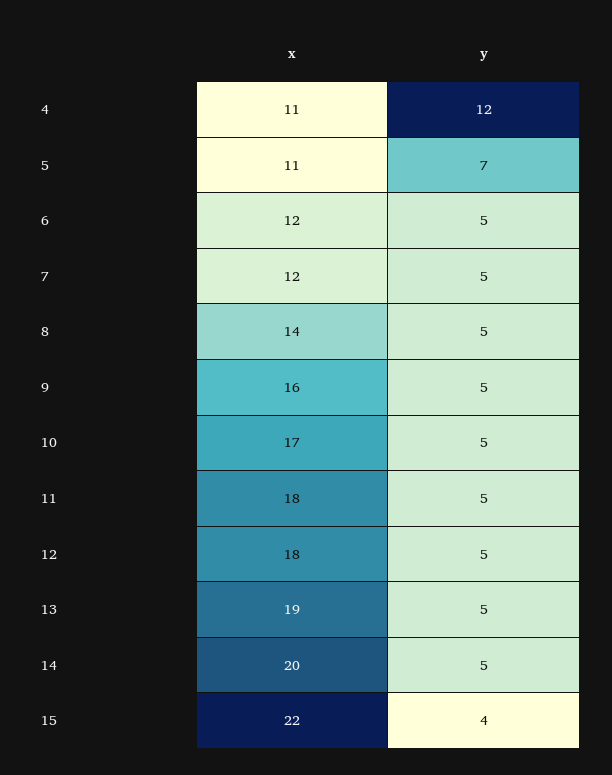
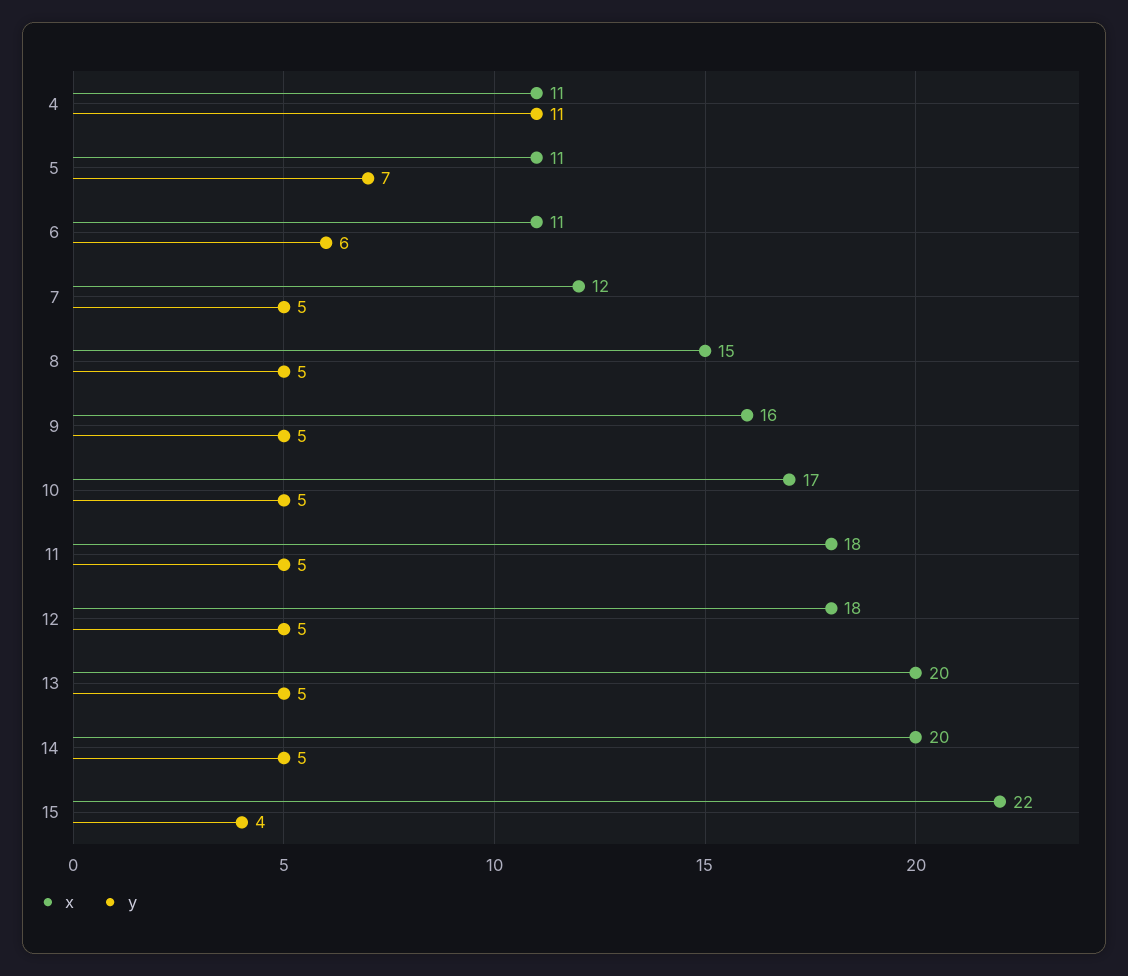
  {
    "x": {
      "4": 11,
      "5": 11,
-     "6": 12,
+     "6": 11,
      "7": 12,
-     "8": 14,
+     "8": 15,
      "9": 16,
      "10": 17,
      "11": 18,
      "12": 18,
-     "13": 19,
+     "13": 20,
      "14": 20,
      "15": 22
    },
    "y": {
-     "4": 12,
+     "4": 11,
      "5": 7,
-     "6": 5,
+     "6": 6,
      "7": 5,
      "8": 5,
      "9": 5,
      "10": 5,
      "11": 5,
      "12": 5,
      "13": 5,
      "14": 5,
      "15": 4
    }
  }

